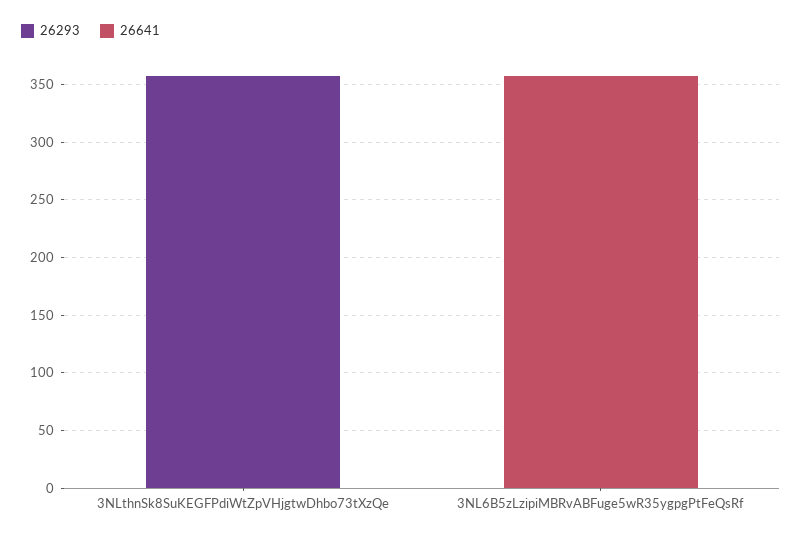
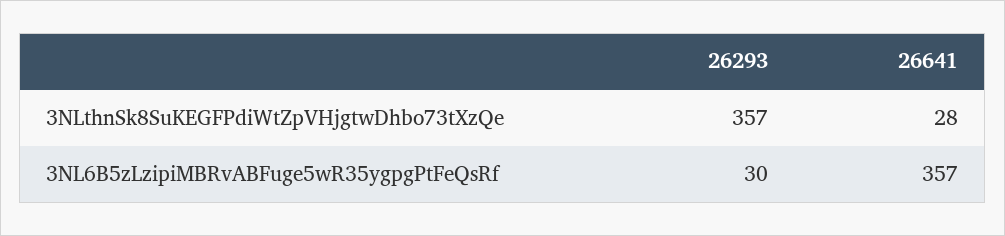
  {
    "26293": {
      "3NLthnSk8SuKEGFPdiWtZpVHjgtwDhbo73tXzQe": 357,
-     "3NL6B5zLzipiMBRvABFuge5wR35ygpgPtFeQsRf": 0
+     "3NL6B5zLzipiMBRvABFuge5wR35ygpgPtFeQsRf": 30
    },
    "26641": {
-     "3NLthnSk8SuKEGFPdiWtZpVHjgtwDhbo73tXzQe": 0,
+     "3NLthnSk8SuKEGFPdiWtZpVHjgtwDhbo73tXzQe": 28,
      "3NL6B5zLzipiMBRvABFuge5wR35ygpgPtFeQsRf": 357
    }
  }

